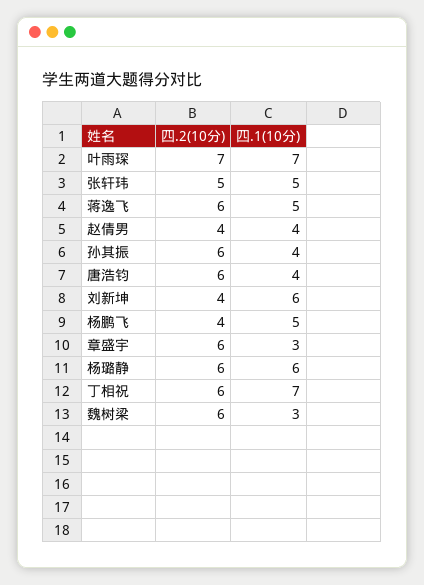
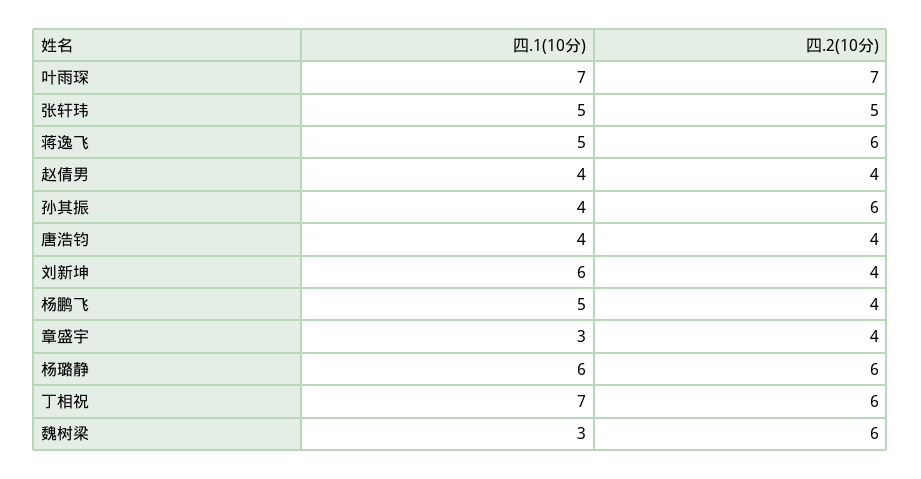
  {
    "四.2(10分)": {
      "叶雨琛": 7,
      "张轩玮": 5,
      "蒋逸飞": 6,
      "赵倩男": 4,
      "孙其振": 6,
-     "唐浩钧": 6,
+     "唐浩钧": 4,
      "刘新坤": 4,
      "杨鹏飞": 4,
-     "章盛宇": 6,
+     "章盛宇": 4,
      "杨璐静": 6,
      "丁相祝": 6,
      "魏树梁": 6
    },
    "四.1(10分)": {
      "叶雨琛": 7,
      "张轩玮": 5,
      "蒋逸飞": 5,
      "赵倩男": 4,
      "孙其振": 4,
      "唐浩钧": 4,
      "刘新坤": 6,
      "杨鹏飞": 5,
      "章盛宇": 3,
      "杨璐静": 6,
      "丁相祝": 7,
      "魏树梁": 3
    }
  }

